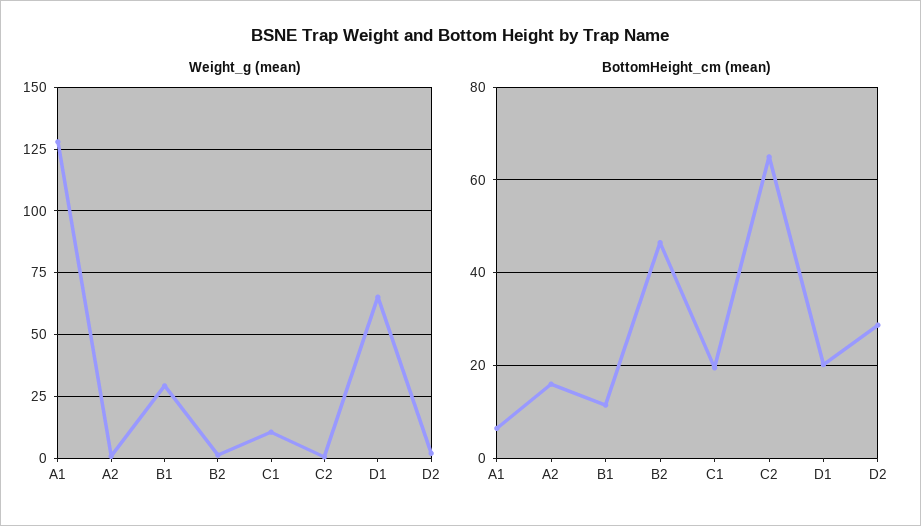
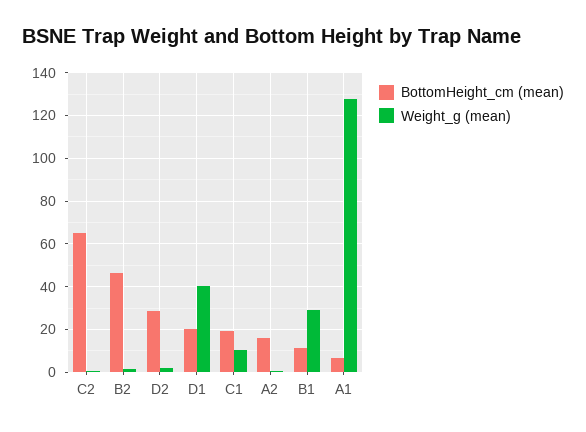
  {
    "Weight_g (mean)": {
      "A1": 127.5,
      "A2": 0,
      "B1": 30,
      "B2": 2.5,
      "C1": 10,
      "C2": 0,
-     "D1": 65,
+     "D1": 40,
      "D2": 2.5
    },
    "BottomHeight_cm (mean)": {
      "A1": 6,
      "A2": 16,
      "B1": 12,
      "B2": 46,
      "C1": 20,
      "C2": 66,
      "D1": 20,
      "D2": 28
    }
  }

